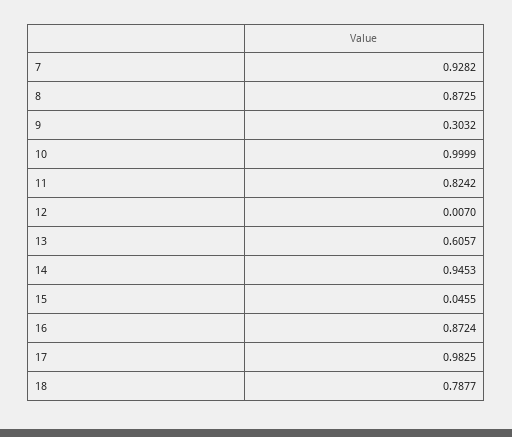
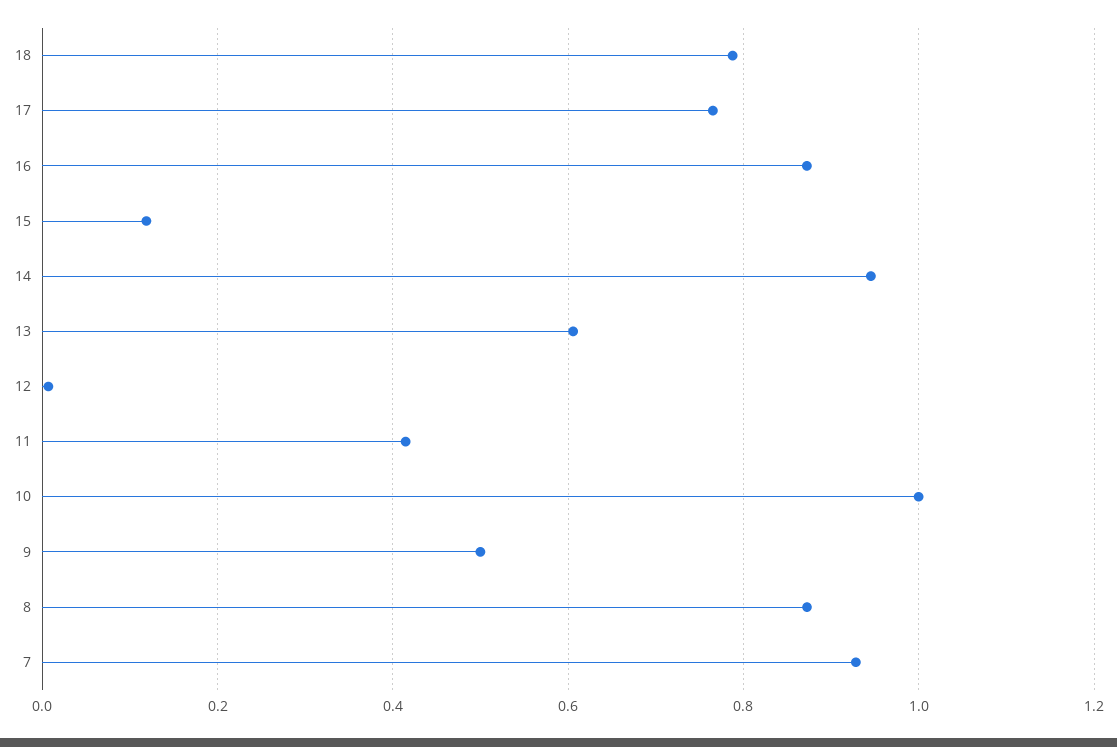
  {
    "7": 0.9282,
    "8": 0.8725,
-   "9": 0.3032,
+   "9": 0.5,
    "10": 0.9999,
-   "11": 0.8242,
+   "11": 0.42,
    "12": 0.007,
    "13": 0.6057,
    "14": 0.9453,
-   "15": 0.0455,
+   "15": 0.12,
    "16": 0.8724,
-   "17": 0.9825,
+   "17": 0.76,
    "18": 0.7877
  }

